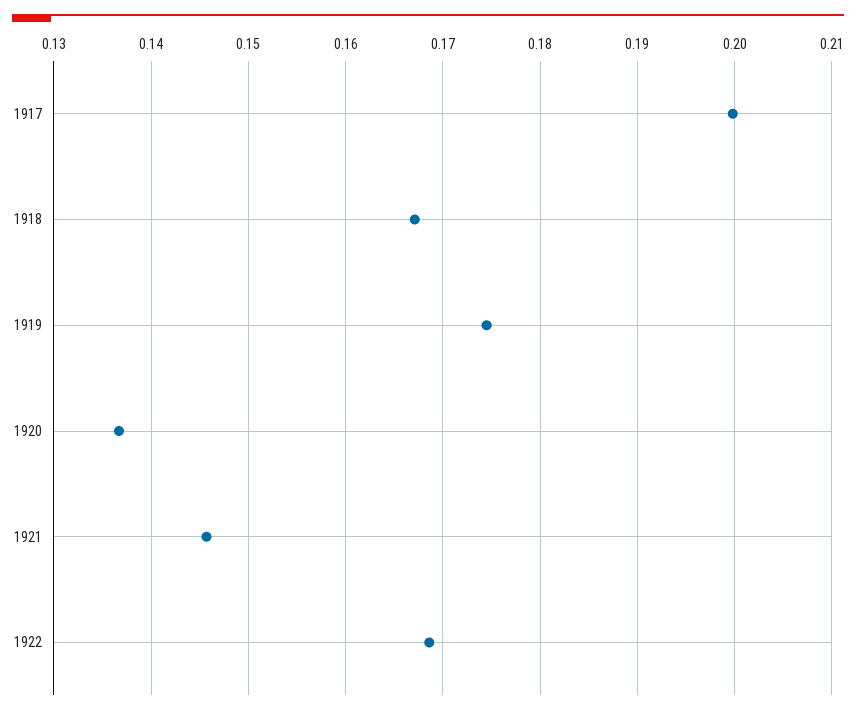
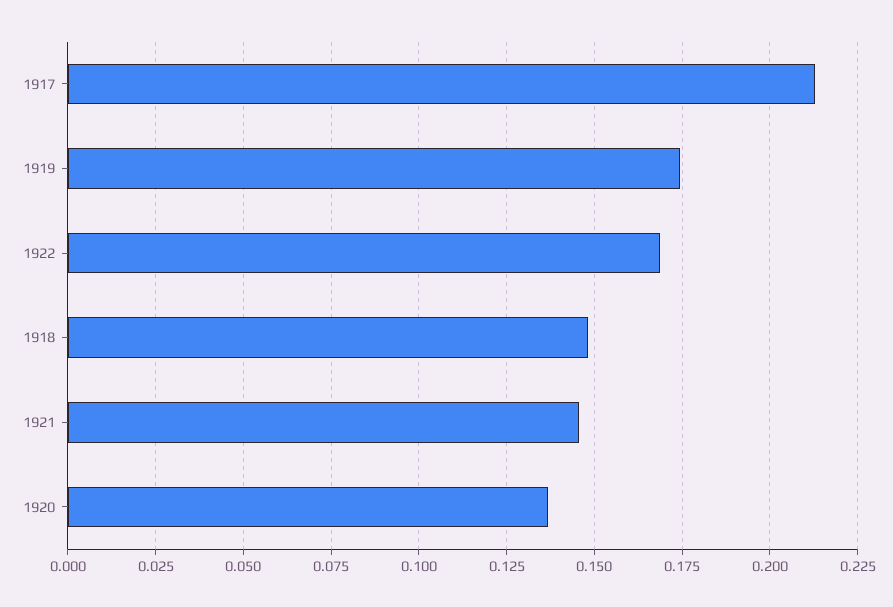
  {
-   "1917": 0.2,
+   "1917": 0.2125,
-   "1918": 0.167,
+   "1918": 0.1475,
    "1919": 0.175,
    "1920": 0.137,
    "1921": 0.146,
    "1922": 0.169
  }

